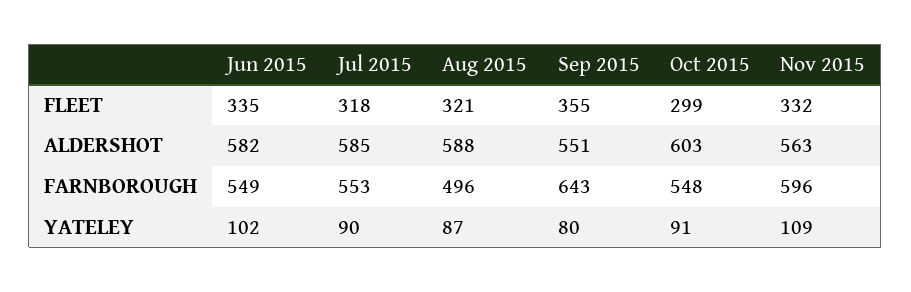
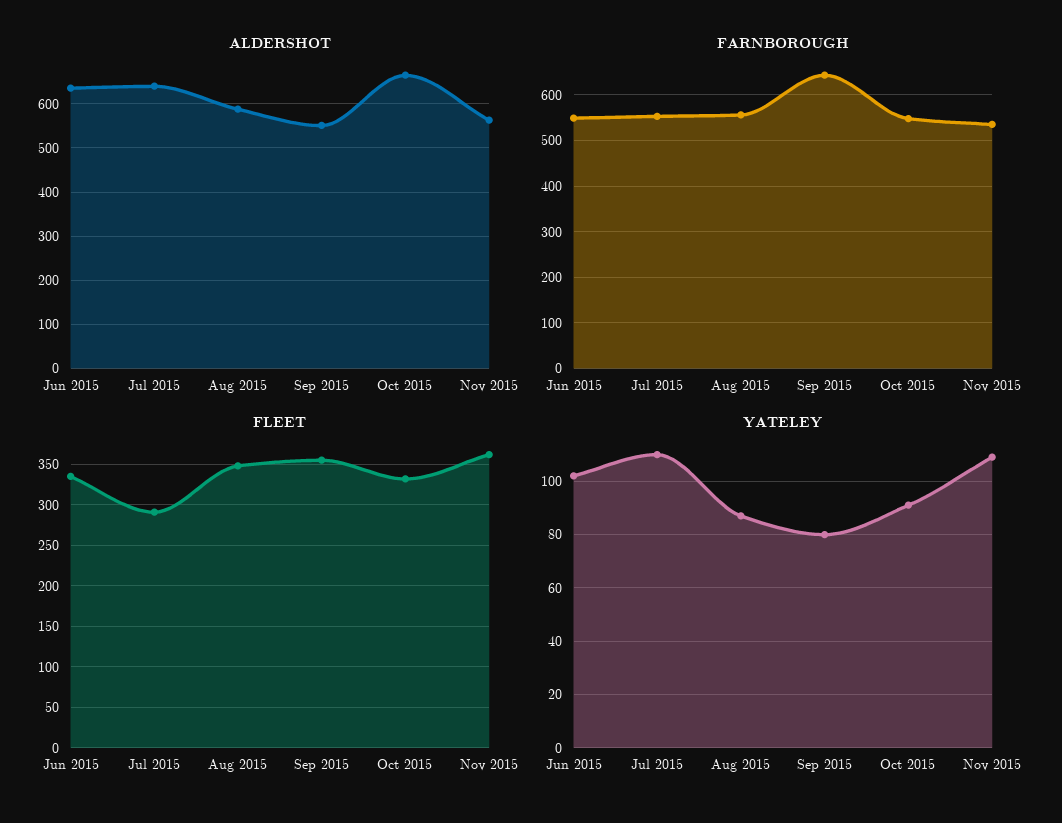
  {
    "FLEET": {
      "Jun 2015": 335,
-     "Jul 2015": 318,
+     "Jul 2015": 290,
-     "Aug 2015": 321,
+     "Aug 2015": 350,
      "Sep 2015": 355,
-     "Oct 2015": 299,
+     "Oct 2015": 330,
-     "Nov 2015": 332
+     "Nov 2015": 360
    },
    "ALDERSHOT": {
-     "Jun 2015": 582,
+     "Jun 2015": 640,
-     "Jul 2015": 585,
+     "Jul 2015": 640,
      "Aug 2015": 588,
      "Sep 2015": 551,
-     "Oct 2015": 603,
+     "Oct 2015": 660,
      "Nov 2015": 563
    },
    "FARNBOROUGH": {
      "Jun 2015": 549,
      "Jul 2015": 553,
-     "Aug 2015": 496,
+     "Aug 2015": 560,
      "Sep 2015": 643,
      "Oct 2015": 548,
-     "Nov 2015": 596
+     "Nov 2015": 540
    },
    "YATELEY": {
      "Jun 2015": 102,
-     "Jul 2015": 90,
+     "Jul 2015": 110,
      "Aug 2015": 87,
      "Sep 2015": 80,
      "Oct 2015": 91,
      "Nov 2015": 109
    }
  }

